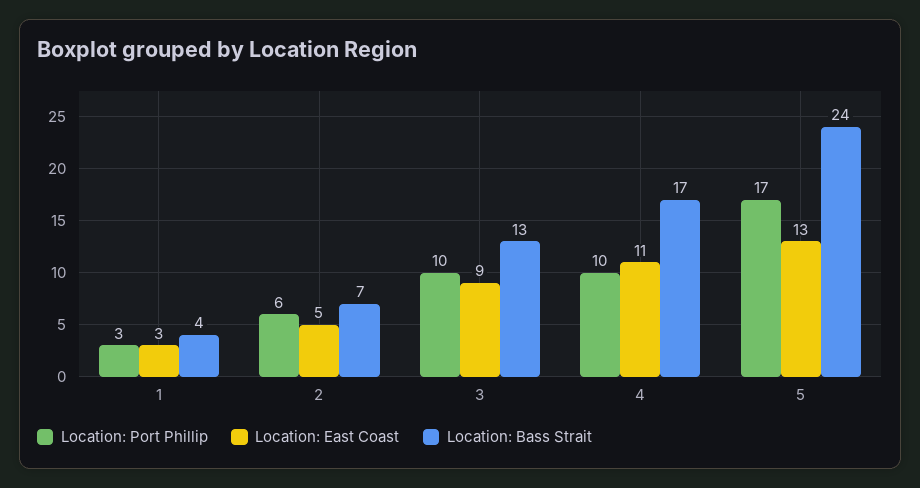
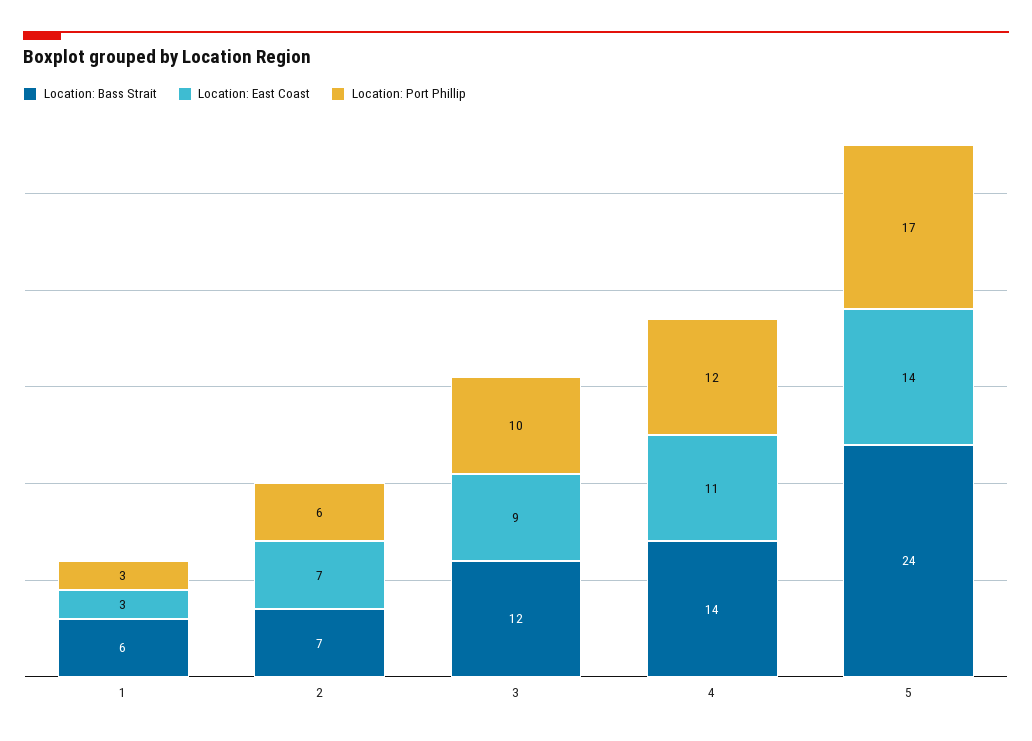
  {
    "Location: Port Phillip": {
      "1": 3,
      "2": 6,
      "3": 10,
-     "4": 10,
+     "4": 12,
      "5": 17
    },
    "Location: East Coast": {
      "1": 3,
-     "2": 5,
+     "2": 7,
      "3": 9,
      "4": 11,
-     "5": 13
+     "5": 14
    },
    "Location: Bass Strait": {
-     "1": 4,
+     "1": 6,
      "2": 7,
-     "3": 13,
+     "3": 12,
-     "4": 17,
+     "4": 14,
      "5": 24
    }
  }

